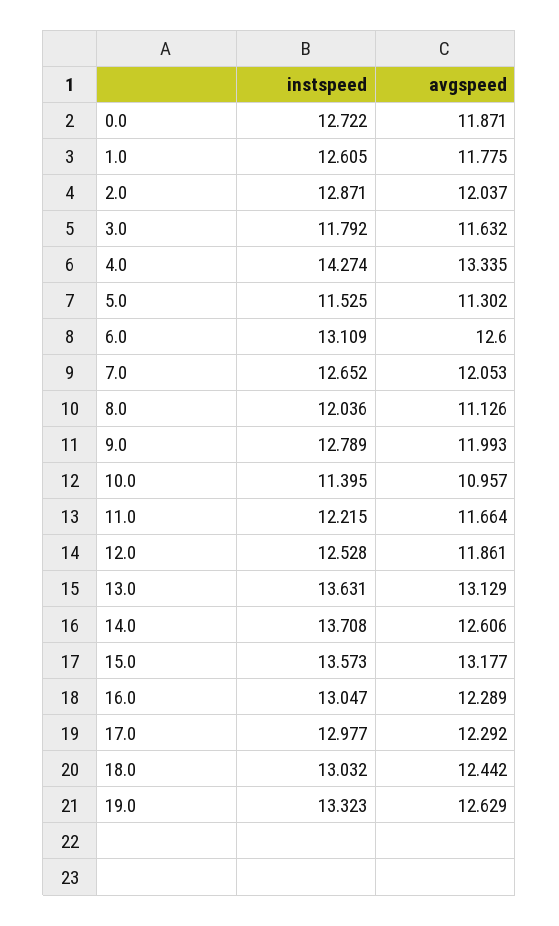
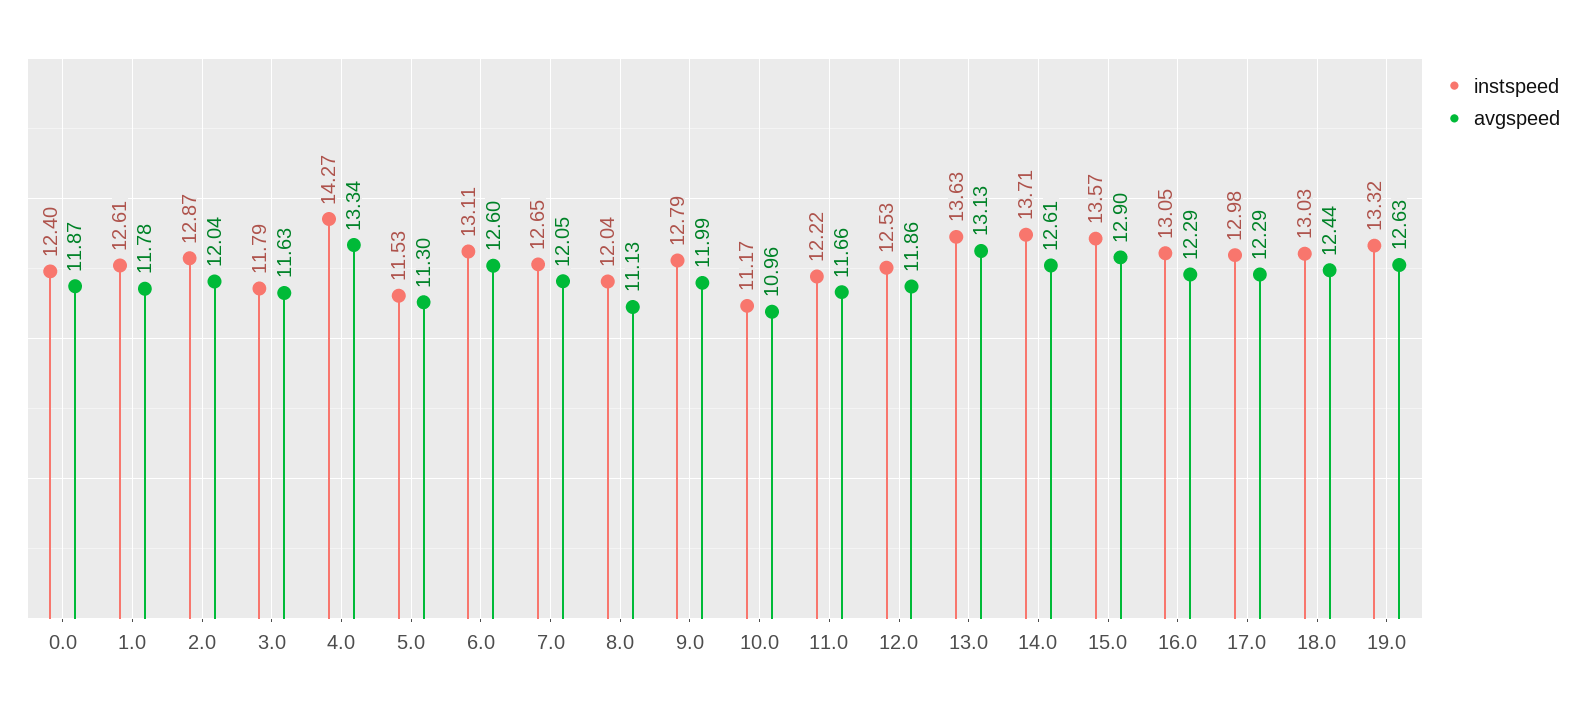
  {
    "instspeed": {
-     "0.0": 12.722,
+     "0.0": 12.4,
      "1.0": 12.605,
      "2.0": 12.871,
      "3.0": 11.792,
      "4.0": 14.274,
      "5.0": 11.525,
      "6.0": 13.109,
      "7.0": 12.652,
      "8.0": 12.036,
      "9.0": 12.789,
-     "10.0": 11.395,
+     "10.0": 11.17,
      "11.0": 12.215,
      "12.0": 12.528,
      "13.0": 13.631,
      "14.0": 13.708,
      "15.0": 13.573,
      "16.0": 13.047,
      "17.0": 12.977,
      "18.0": 13.032,
      "19.0": 13.323
    },
    "avgspeed": {
      "0.0": 11.871,
      "1.0": 11.775,
      "2.0": 12.037,
      "3.0": 11.632,
      "4.0": 13.335,
      "5.0": 11.302,
      "6.0": 12.6,
      "7.0": 12.053,
      "8.0": 11.126,
      "9.0": 11.993,
      "10.0": 10.957,
      "11.0": 11.664,
      "12.0": 11.861,
      "13.0": 13.129,
      "14.0": 12.606,
-     "15.0": 13.177,
+     "15.0": 12.9,
      "16.0": 12.289,
      "17.0": 12.292,
      "18.0": 12.442,
      "19.0": 12.629
    }
  }

